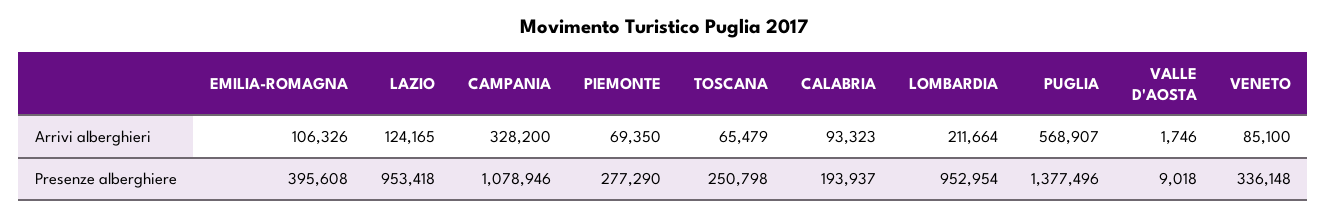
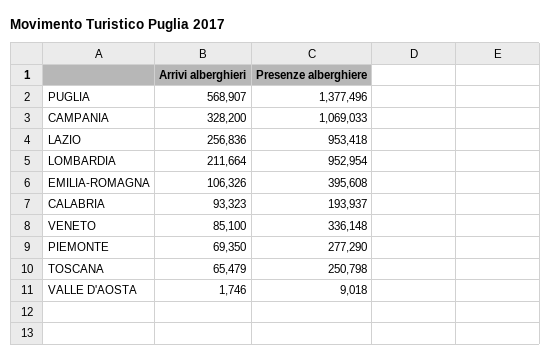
  {
    "EMILIA-ROMAGNA": {
      "Arrivi alberghieri": 106326,
      "Presenze alberghiere": 395608
    },
    "LAZIO": {
-     "Arrivi alberghieri": 124165,
+     "Arrivi alberghieri": 256836,
      "Presenze alberghiere": 953418
    },
    "CAMPANIA": {
      "Arrivi alberghieri": 328200,
-     "Presenze alberghiere": 1078946
+     "Presenze alberghiere": 1069033
    },
    "PIEMONTE": {
      "Arrivi alberghieri": 69350,
      "Presenze alberghiere": 277290
    },
    "TOSCANA": {
      "Arrivi alberghieri": 65479,
      "Presenze alberghiere": 250798
    },
    "CALABRIA": {
      "Arrivi alberghieri": 93323,
      "Presenze alberghiere": 193937
    },
    "LOMBARDIA": {
      "Arrivi alberghieri": 211664,
      "Presenze alberghiere": 952954
    },
    "PUGLIA": {
      "Arrivi alberghieri": 568907,
      "Presenze alberghiere": 1377496
    },
    "VALLE D'AOSTA": {
      "Arrivi alberghieri": 1746,
      "Presenze alberghiere": 9018
    },
    "VENETO": {
      "Arrivi alberghieri": 85100,
      "Presenze alberghiere": 336148
    }
  }

